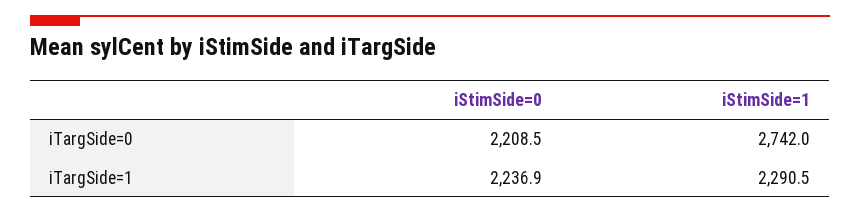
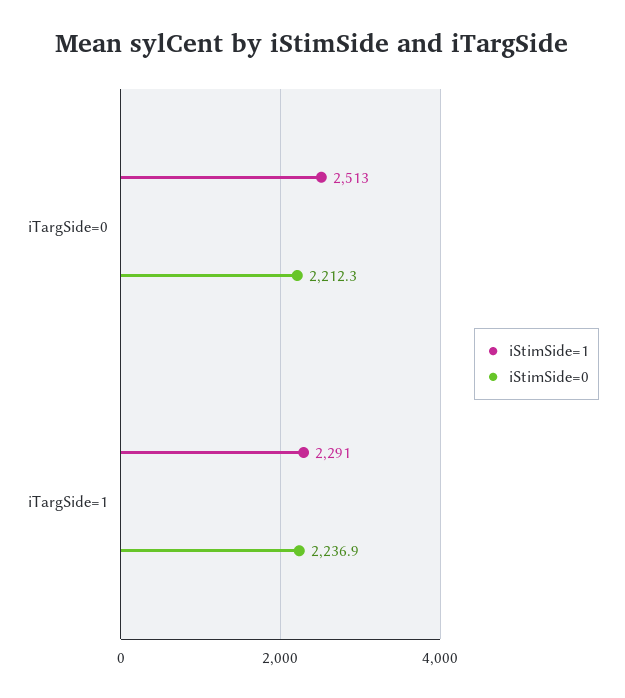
  {
    "iStimSide=0": {
-     "iTargSide=0": 2208.5,
+     "iTargSide=0": 2212.3,
      "iTargSide=1": 2236.9
    },
    "iStimSide=1": {
-     "iTargSide=0": 2742,
+     "iTargSide=0": 2513,
      "iTargSide=1": 2290.5
    }
  }

